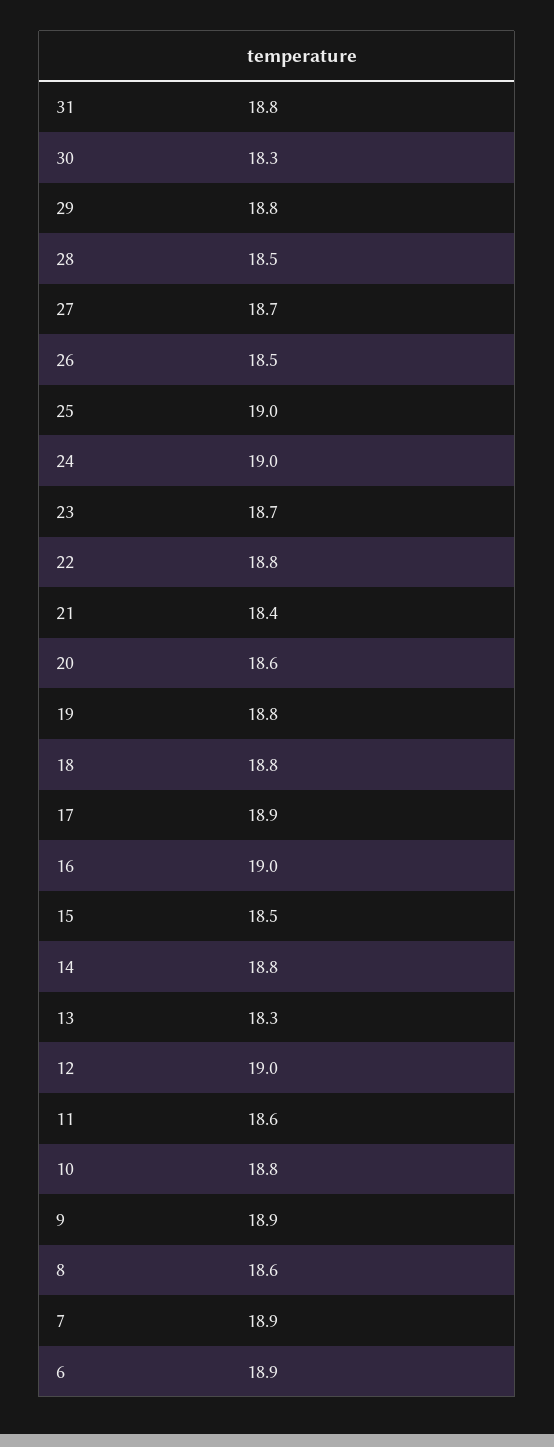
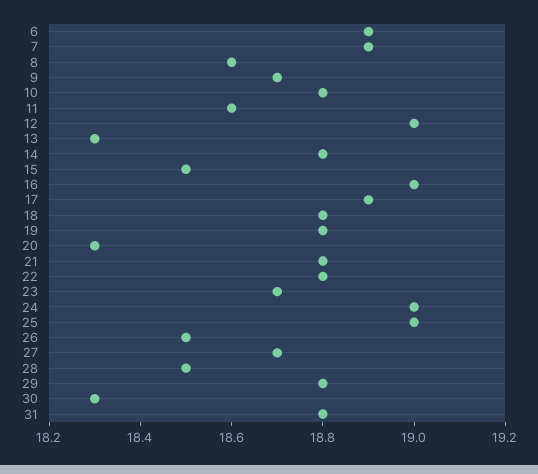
  {
    "31": 18.8,
    "30": 18.3,
    "29": 18.8,
    "28": 18.5,
    "27": 18.7,
    "26": 18.5,
    "25": 19,
    "24": 19,
    "23": 18.7,
    "22": 18.8,
-   "21": 18.4,
+   "21": 18.8,
-   "20": 18.6,
+   "20": 18.3,
    "19": 18.8,
    "18": 18.8,
    "17": 18.9,
    "16": 19,
    "15": 18.5,
    "14": 18.8,
    "13": 18.3,
    "12": 19,
    "11": 18.6,
    "10": 18.8,
-   "9": 18.9,
+   "9": 18.7,
    "8": 18.6,
    "7": 18.9,
    "6": 18.9
  }

